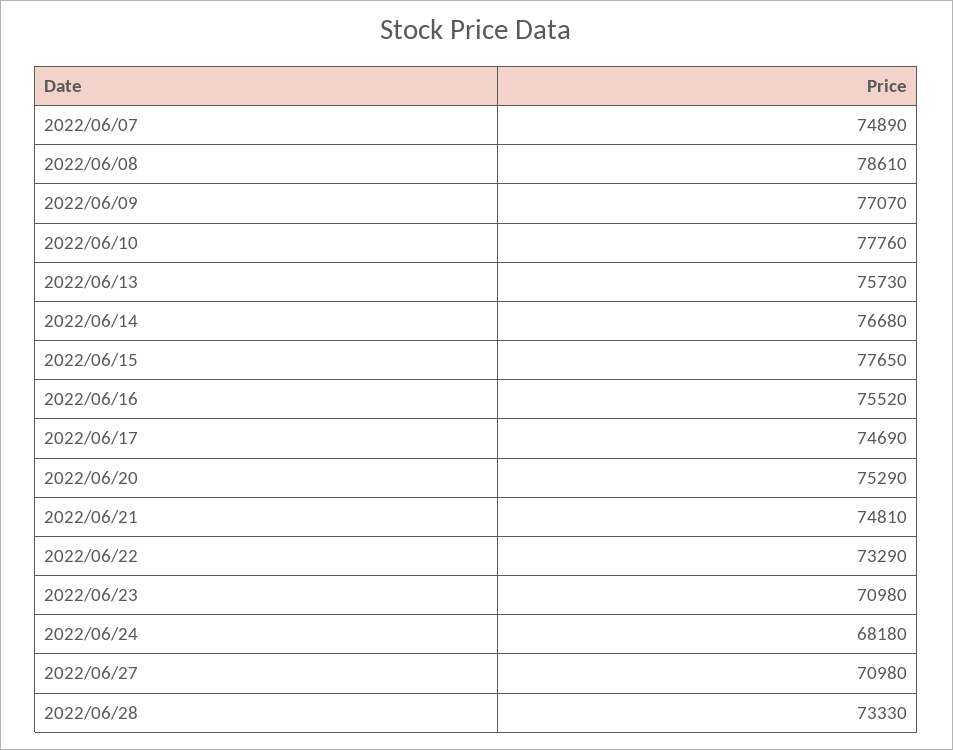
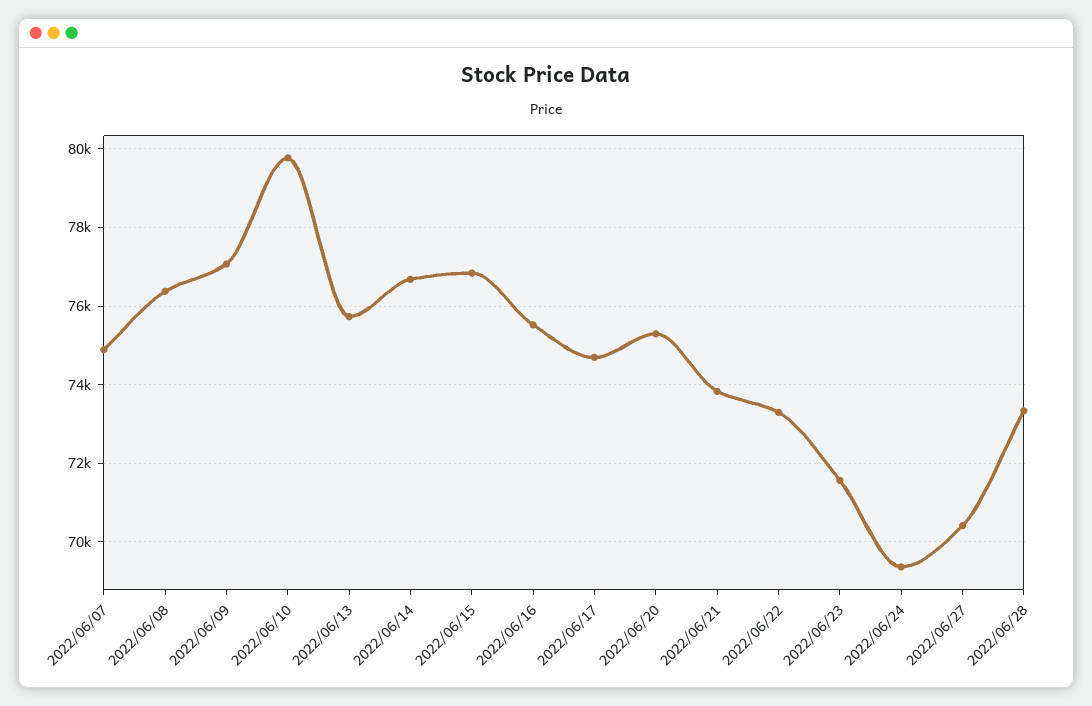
  {
    "2022/06/07": 74890,
-   "2022/06/08": 78610,
+   "2022/06/08": 76400,
    "2022/06/09": 77070,
-   "2022/06/10": 77760,
+   "2022/06/10": 79800,
    "2022/06/13": 75730,
    "2022/06/14": 76680,
-   "2022/06/15": 77650,
+   "2022/06/15": 76800,
    "2022/06/16": 75520,
    "2022/06/17": 74690,
    "2022/06/20": 75290,
-   "2022/06/21": 74810,
+   "2022/06/21": 73800,
    "2022/06/22": 73290,
-   "2022/06/23": 70980,
+   "2022/06/23": 71600,
-   "2022/06/24": 68180,
+   "2022/06/24": 69400,
-   "2022/06/27": 70980,
+   "2022/06/27": 70400,
    "2022/06/28": 73330
  }

